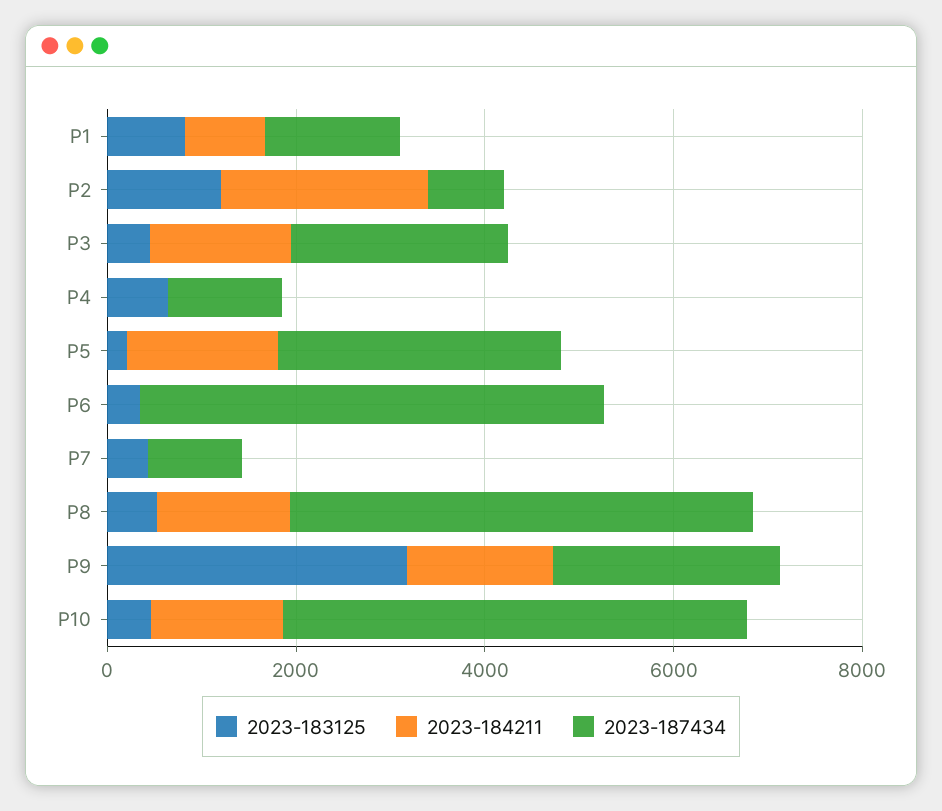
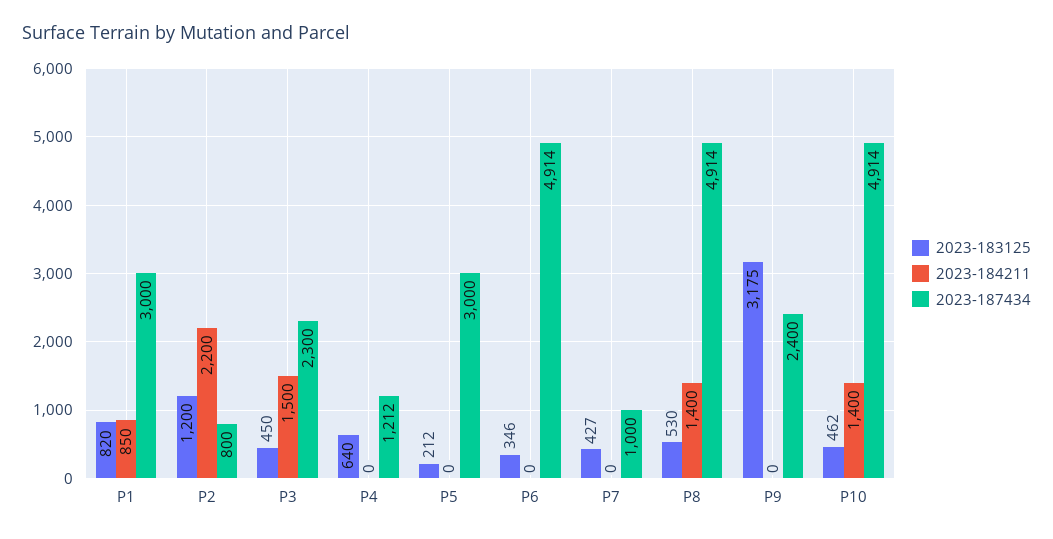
  {
    "2023-183125": {
      "P1": 820,
      "P2": 1200,
      "P3": 450,
      "P4": 640,
      "P5": 212,
      "P6": 346,
      "P7": 427,
      "P8": 530,
      "P9": 3175,
      "P10": 462
    },
    "2023-184211": {
      "P1": 850,
      "P2": 2200,
      "P3": 1500,
      "P4": 0,
-     "P5": 1500,
+     "P5": 0,
      "P6": 0,
      "P7": 0,
      "P8": 1400,
-     "P9": 1500,
+     "P9": 0,
      "P10": 1400
    },
    "2023-187434": {
-     "P1": 1500,
+     "P1": 3000,
      "P2": 800,
      "P3": 2300,
      "P4": 1212,
      "P5": 3000,
      "P6": 4914,
      "P7": 1000,
      "P8": 4914,
      "P9": 2400,
      "P10": 4914
    }
  }

